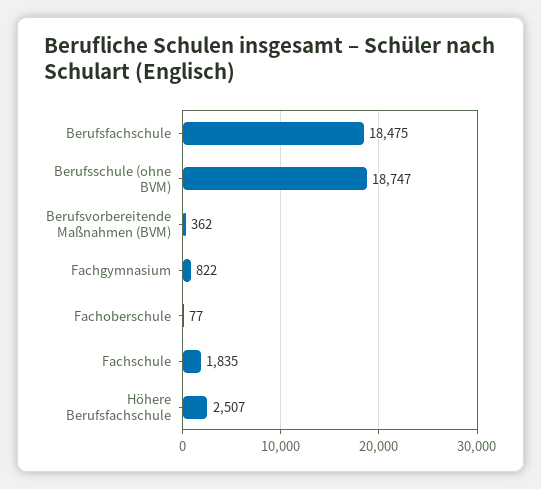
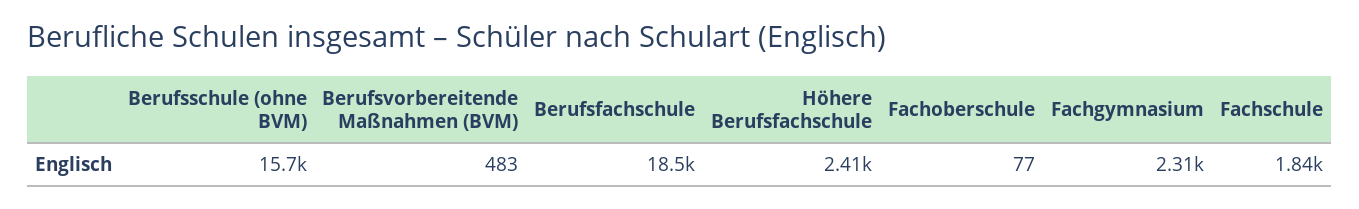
  {
    "Berufsfachschule": 18475,
-   "Berufsschule (ohne BVM)": 18747,
+   "Berufsschule (ohne BVM)": 15700,
-   "Berufsvorbereitende Maßnahmen (BVM)": 362,
+   "Berufsvorbereitende Maßnahmen (BVM)": 483,
-   "Fachgymnasium": 822,
+   "Fachgymnasium": 2310,
    "Fachoberschule": 77,
    "Fachschule": 1835,
-   "Höhere Berufsfachschule": 2507
+   "Höhere Berufsfachschule": 2410
  }

